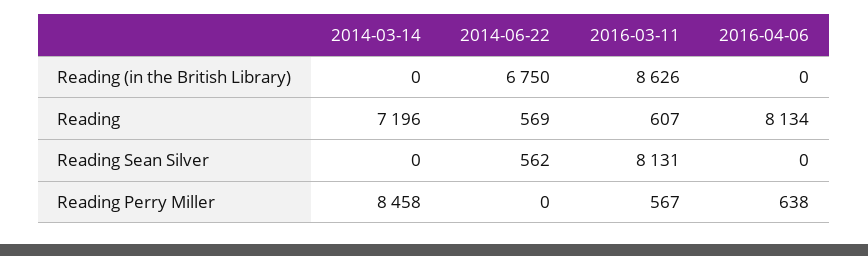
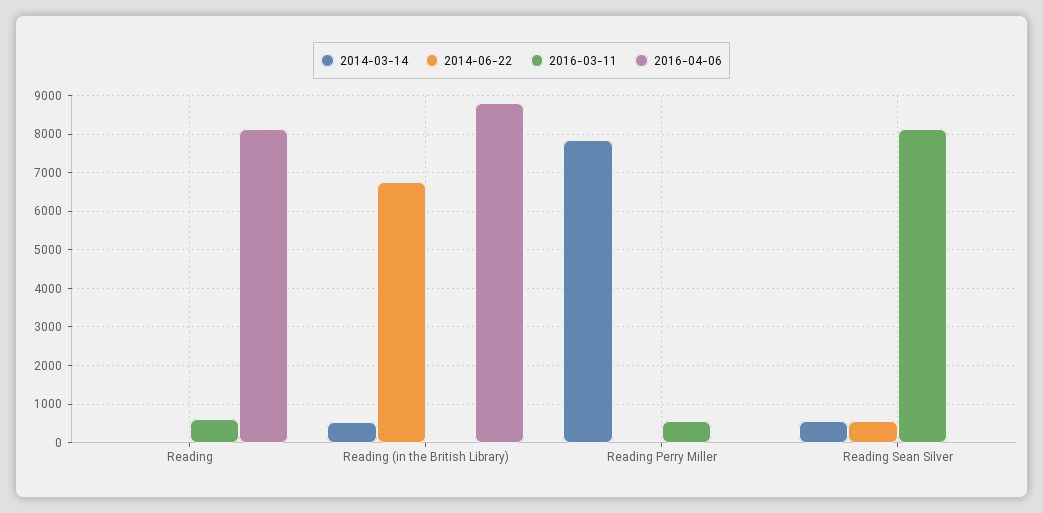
  {
    "2014-03-14": {
-     "Reading (in the British Library)": 0,
+     "Reading (in the British Library)": 600,
-     "Reading": 7196,
+     "Reading": 0,
-     "Reading Sean Silver": 0,
+     "Reading Sean Silver": 600,
-     "Reading Perry Miller": 8458
+     "Reading Perry Miller": 7800
    },
    "2014-06-22": {
      "Reading (in the British Library)": 6750,
-     "Reading": 569,
+     "Reading": 0,
      "Reading Sean Silver": 562,
      "Reading Perry Miller": 0
    },
    "2016-03-11": {
-     "Reading (in the British Library)": 8626,
+     "Reading (in the British Library)": 0,
      "Reading": 607,
      "Reading Sean Silver": 8131,
      "Reading Perry Miller": 567
    },
    "2016-04-06": {
-     "Reading (in the British Library)": 0,
+     "Reading (in the British Library)": 8800,
      "Reading": 8134,
      "Reading Sean Silver": 0,
-     "Reading Perry Miller": 638
+     "Reading Perry Miller": 0
    }
  }

